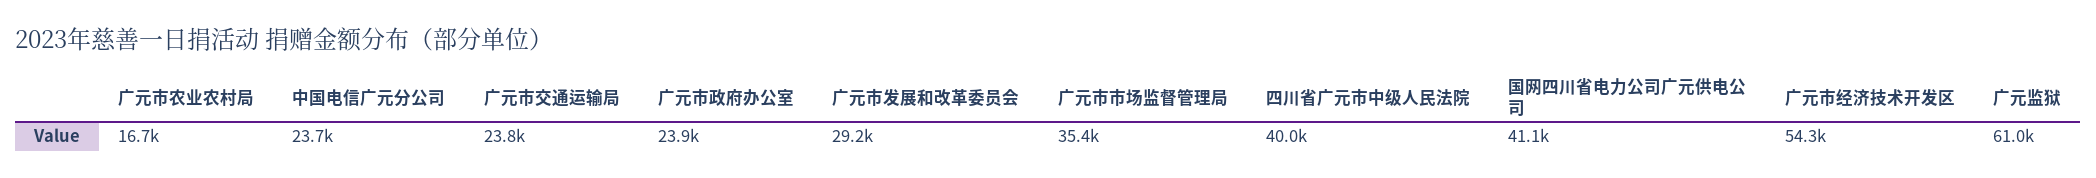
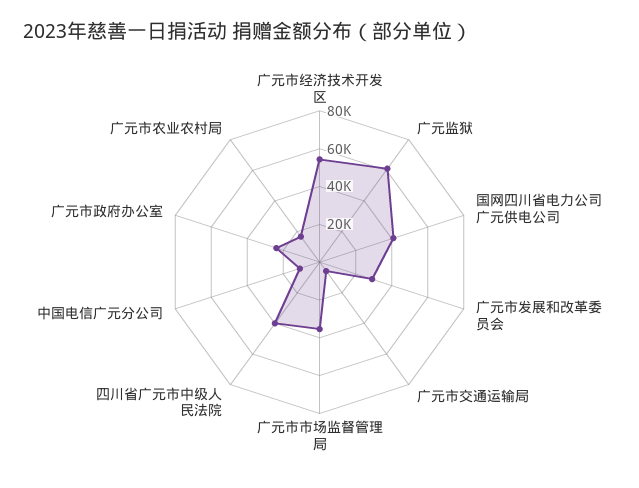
  {
    "广元市农业农村局": 16700,
-   "中国电信广元分公司": 23700,
+   "中国电信广元分公司": 10000,
-   "广元市交通运输局": 23800,
+   "广元市交通运输局": 5000,
    "广元市政府办公室": 23900,
    "广元市发展和改革委员会": 29200,
    "广元市市场监督管理局": 35400,
    "四川省广元市中级人民法院": 40000,
    "国网四川省电力公司广元供电公司": 41100,
    "广元市经济技术开发区": 54300,
    "广元监狱": 61000
  }

